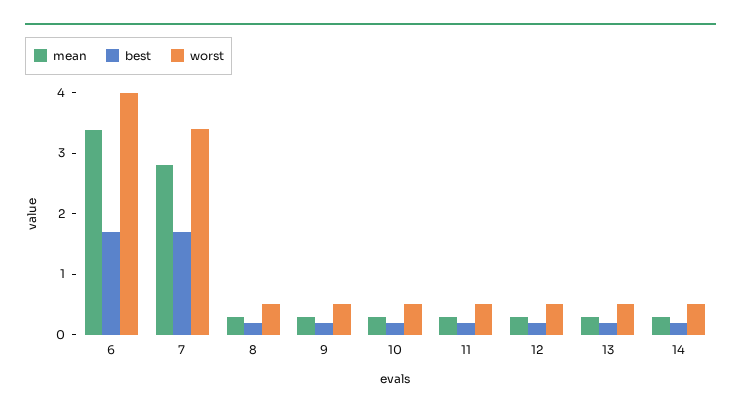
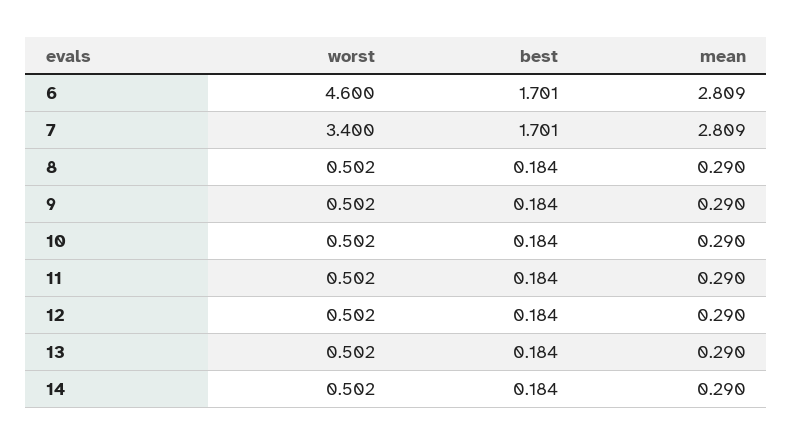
  {
    "mean": {
-     "6": 3.4,
+     "6": 2.809,
      "7": 2.809,
      "8": 0.29,
      "9": 0.29,
      "10": 0.29,
      "11": 0.29,
      "12": 0.29,
      "13": 0.29,
      "14": 0.29
    },
    "best": {
      "6": 1.701,
      "7": 1.701,
      "8": 0.184,
      "9": 0.184,
      "10": 0.184,
      "11": 0.184,
      "12": 0.184,
      "13": 0.184,
      "14": 0.184
    },
    "worst": {
-     "6": 4,
+     "6": 4.6,
      "7": 3.4,
      "8": 0.502,
      "9": 0.502,
      "10": 0.502,
      "11": 0.502,
      "12": 0.502,
      "13": 0.502,
      "14": 0.502
    }
  }

